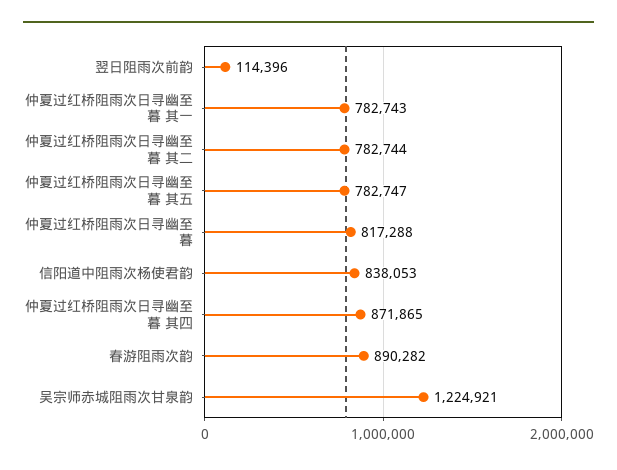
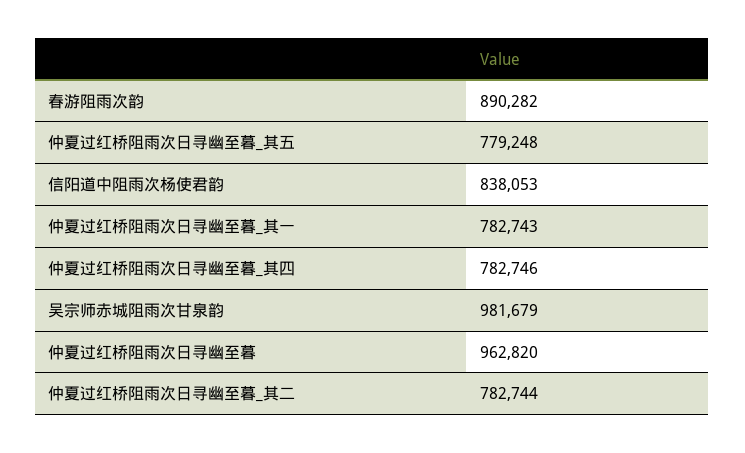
  {
-   "翌日阻雨次前韵": 114396,
    "仲夏过红桥阻雨次日寻幽至暮 其一": 782743,
    "仲夏过红桥阻雨次日寻幽至暮 其二": 782744,
-   "仲夏过红桥阻雨次日寻幽至暮 其五": 782747,
+   "仲夏过红桥阻雨次日寻幽至暮 其五": 779248,
-   "仲夏过红桥阻雨次日寻幽至暮": 817288,
+   "仲夏过红桥阻雨次日寻幽至暮": 962820,
    "信阳道中阻雨次杨使君韵": 838053,
-   "仲夏过红桥阻雨次日寻幽至暮 其四": 871865,
+   "仲夏过红桥阻雨次日寻幽至暮 其四": 782746,
    "春游阻雨次韵": 890282,
-   "吴宗师赤城阻雨次甘泉韵": 1224921
+   "吴宗师赤城阻雨次甘泉韵": 981679
  }

